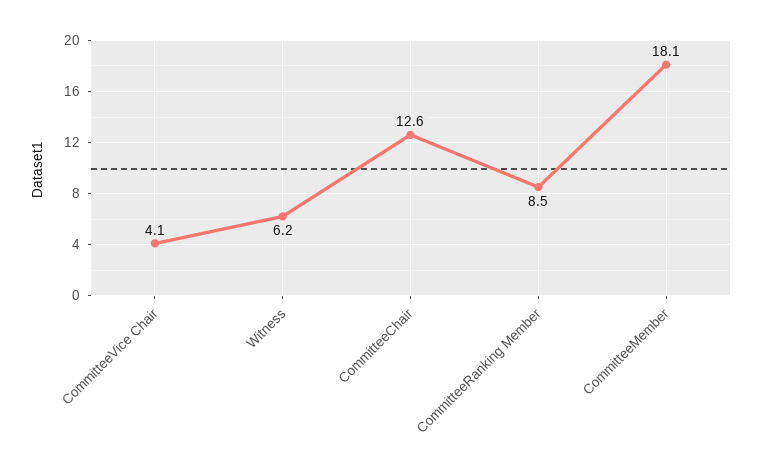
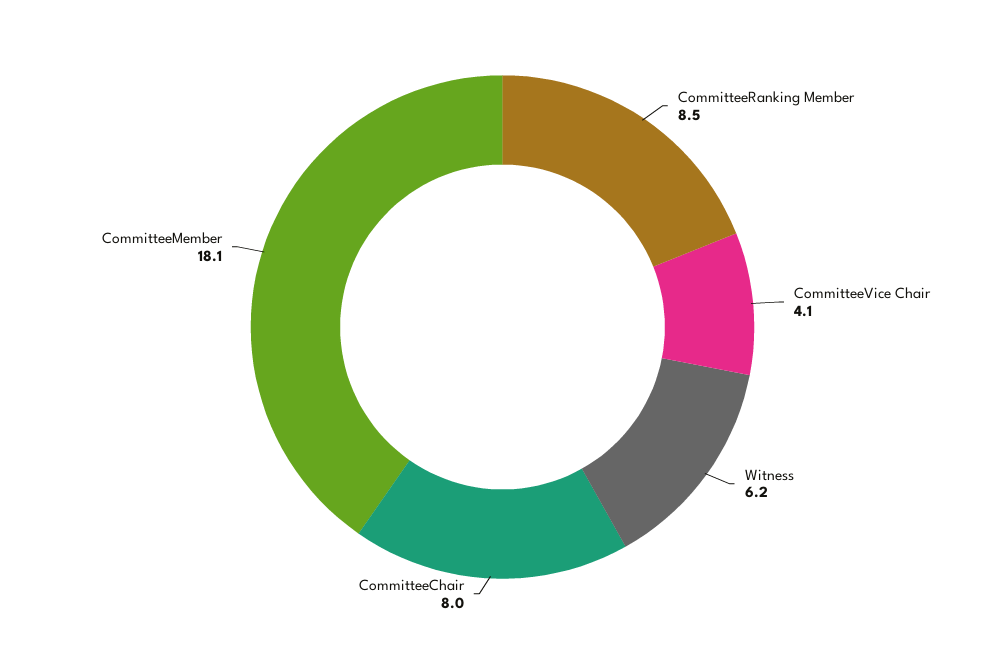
  {
    "CommitteeVice Chair": 4.1,
    "Witness": 6.2,
-   "CommitteeChair": 12.6,
+   "CommitteeChair": 8,
    "CommitteeRanking Member": 8.5,
    "CommitteeMember": 18.1
  }

